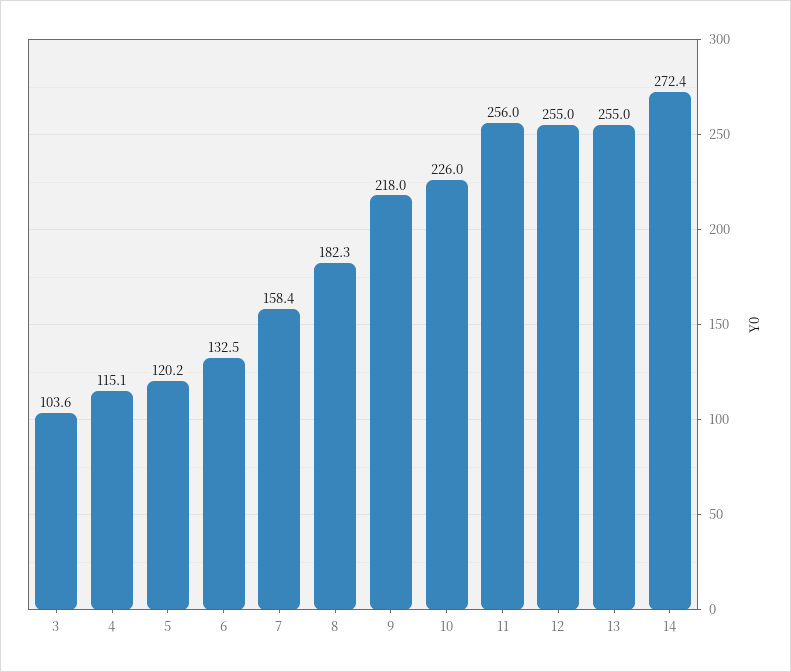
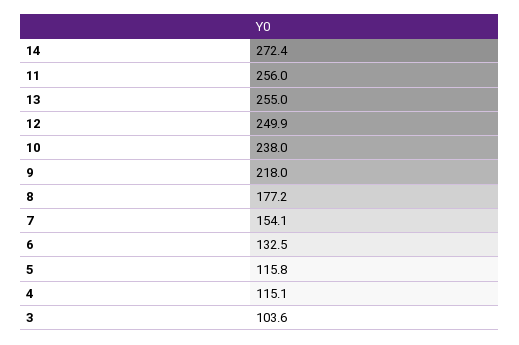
  {
    "3": 103.6,
    "4": 115.1,
-   "5": 120.2,
+   "5": 115.8,
    "6": 132.5,
-   "7": 158.4,
+   "7": 154.1,
-   "8": 182.3,
+   "8": 177.2,
    "9": 218,
-   "10": 226,
+   "10": 238,
    "11": 256,
-   "12": 255,
+   "12": 249.9,
    "13": 255,
    "14": 272.4
  }

